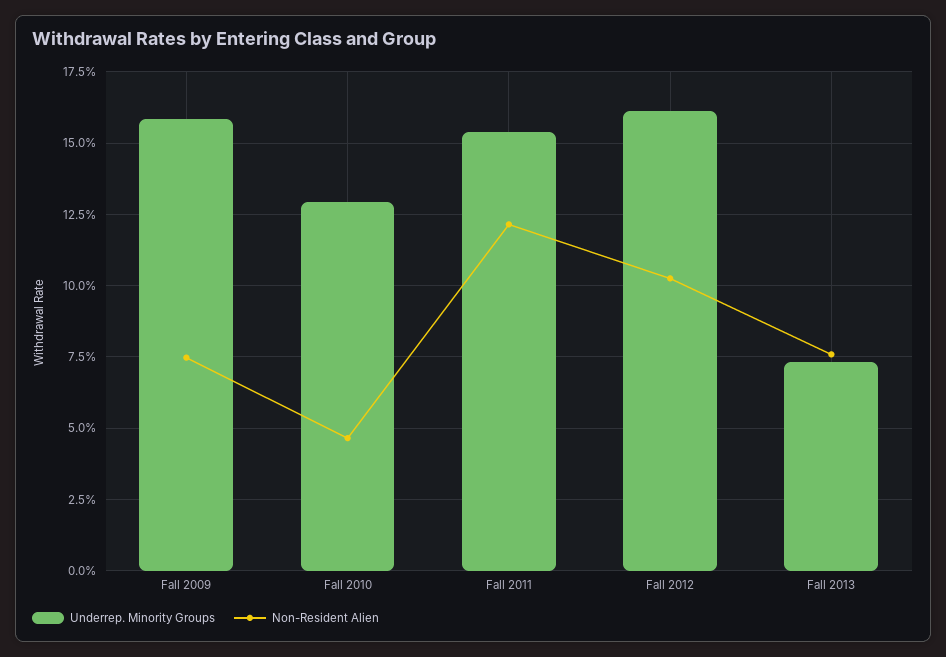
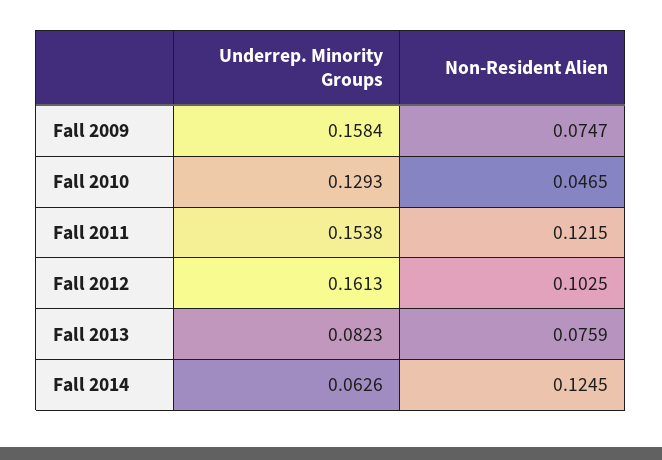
  {
    "Underrep. Minority Groups": {
      "Fall 2009": 0.1584,
      "Fall 2010": 0.1293,
      "Fall 2011": 0.1538,
      "Fall 2012": 0.1613,
-     "Fall 2013": 0.0725
+     "Fall 2013": 0.0823,
+     "Fall 2014": 0.0626
    },
    "Non-Resident Alien": {
      "Fall 2009": 0.0747,
      "Fall 2010": 0.0465,
      "Fall 2011": 0.1215,
      "Fall 2012": 0.1025,
-     "Fall 2013": 0.0759
+     "Fall 2013": 0.0759,
+     "Fall 2014": 0.1245
    }
  }

